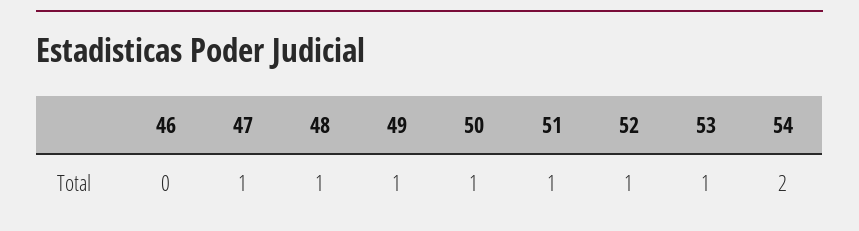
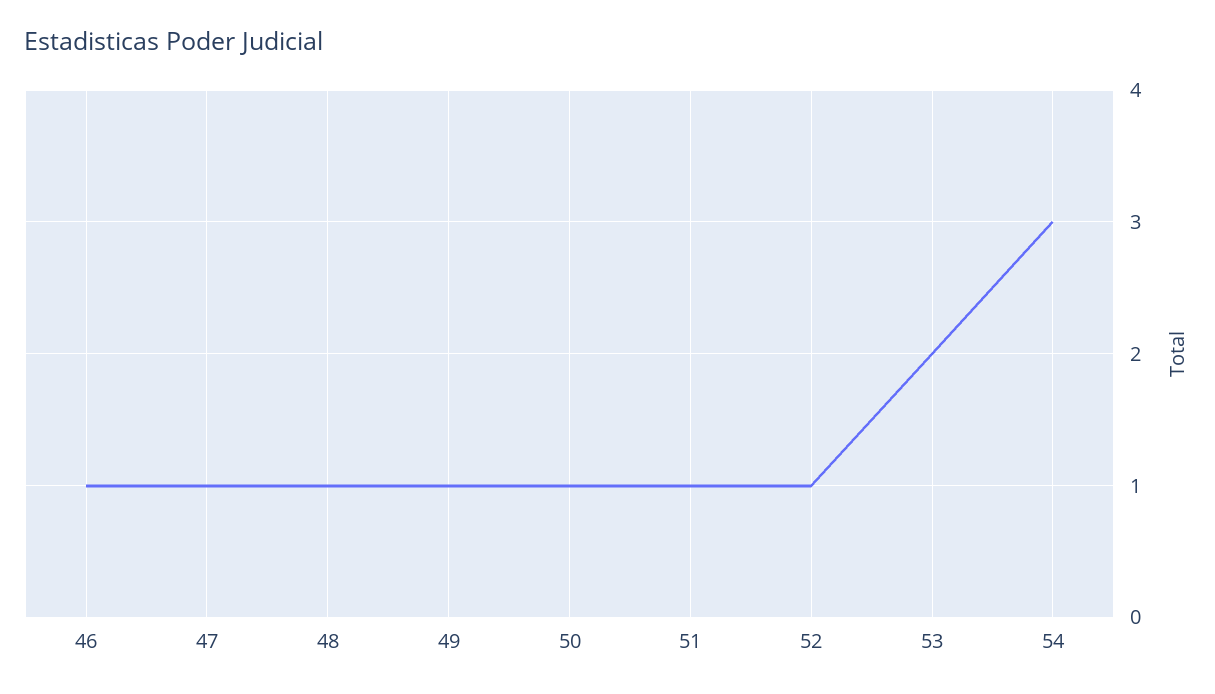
  {
-   "46": 0,
+   "46": 1,
    "47": 1,
    "48": 1,
    "49": 1,
    "50": 1,
    "51": 1,
    "52": 1,
-   "53": 1,
+   "53": 2,
-   "54": 2
+   "54": 3
  }

